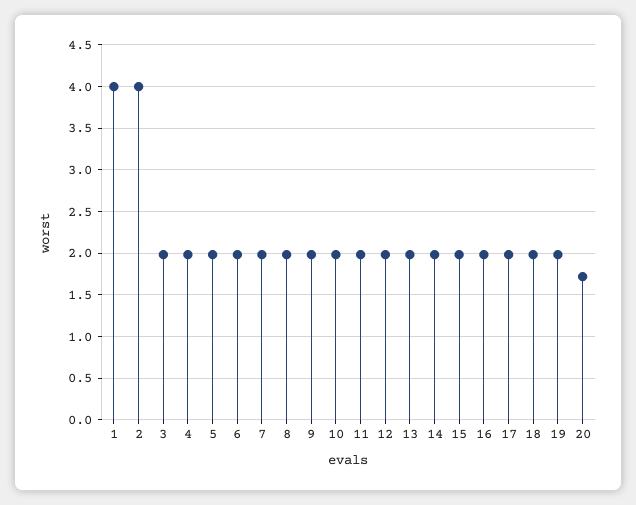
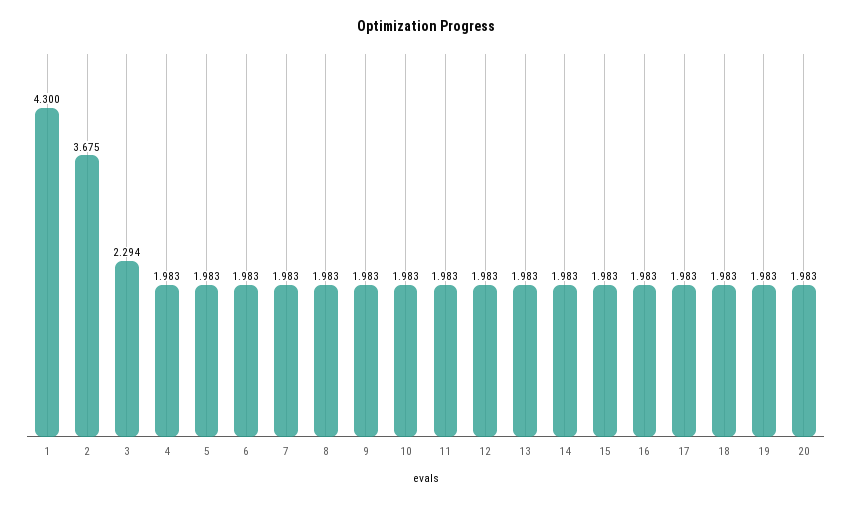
  {
-   "1": 4,
+   "1": 4.3,
-   "2": 4,
+   "2": 3.675,
-   "3": 2,
+   "3": 2.294,
    "4": 1.983,
    "5": 1.983,
    "6": 1.983,
    "7": 1.983,
    "8": 1.983,
    "9": 1.983,
    "10": 1.983,
    "11": 1.983,
    "12": 1.983,
    "13": 1.983,
    "14": 1.983,
    "15": 1.983,
    "16": 1.983,
    "17": 1.983,
    "18": 1.983,
    "19": 1.983,
-   "20": 1.7
+   "20": 1.983
  }

